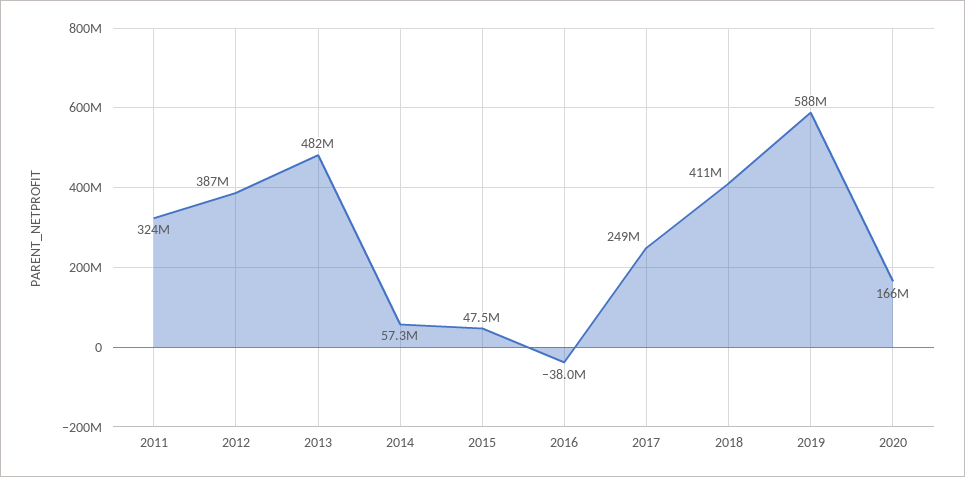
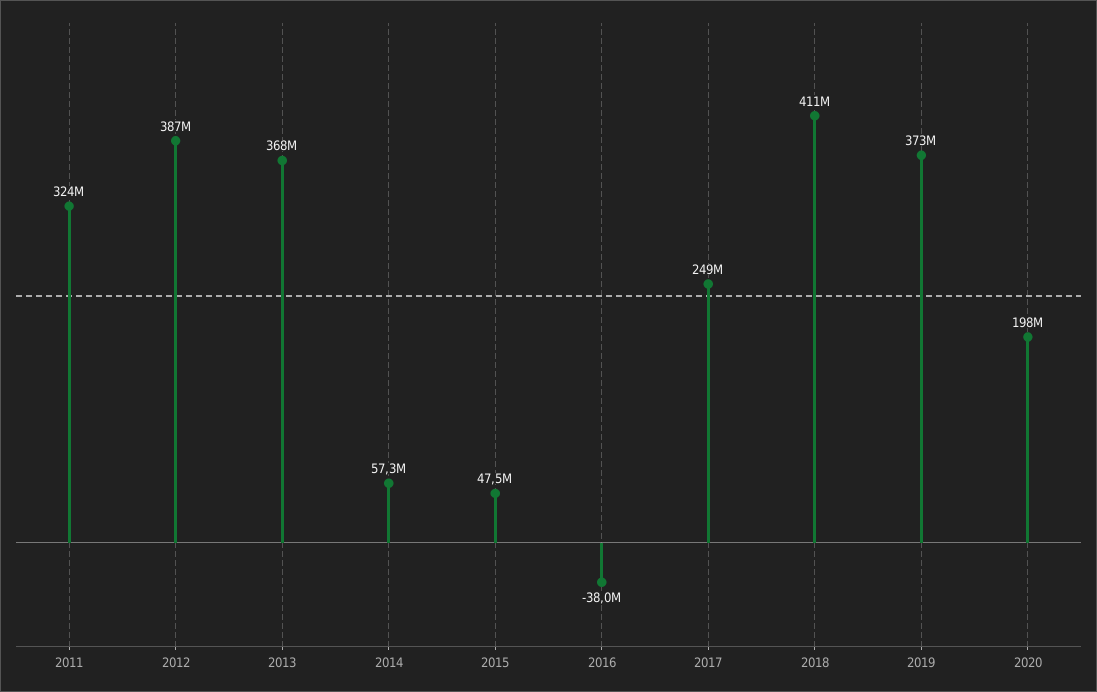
  {
    "2011": 324000000,
    "2012": 387000000,
-   "2013": 482000000,
+   "2013": 368000000,
    "2014": 57300000,
    "2015": 47500000,
    "2016": -38000000,
    "2017": 249000000,
    "2018": 411000000,
-   "2019": 588000000,
+   "2019": 373000000,
-   "2020": 166000000
+   "2020": 198000000
  }

